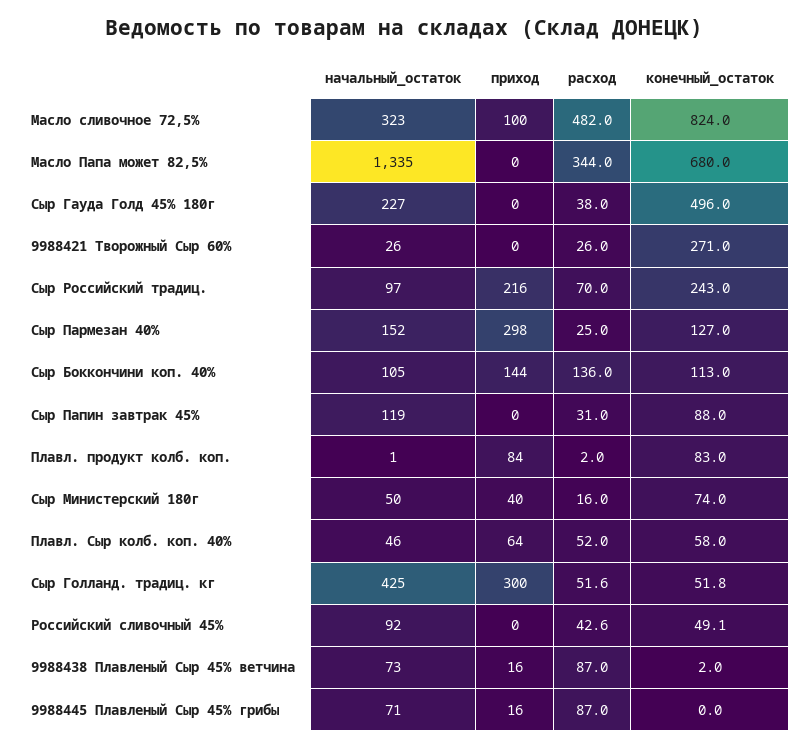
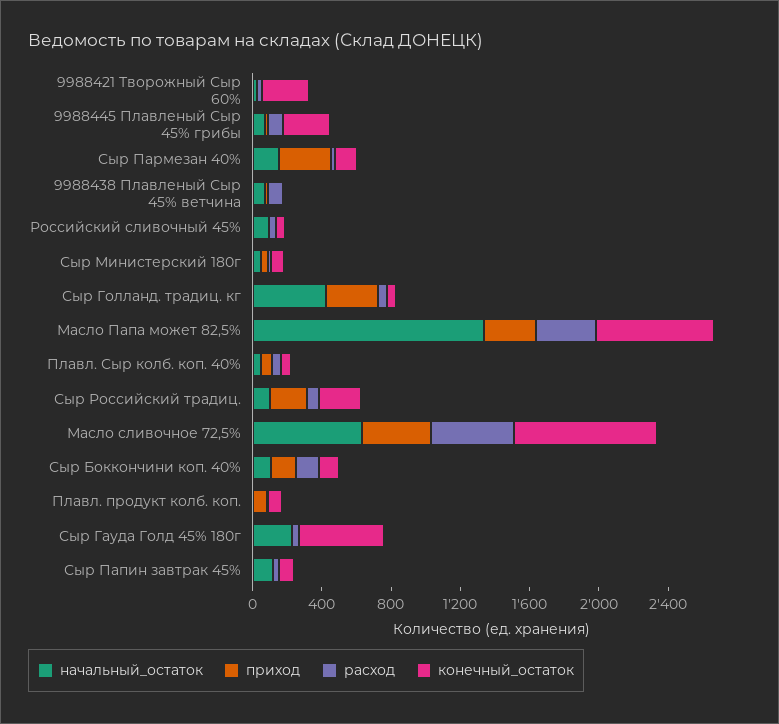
  {
    "начальный_остаток": {
-     "Масло сливочное 72,5%": 323,
+     "Масло сливочное 72,5%": 600,
      "Масло Папа может 82,5%": 1335,
      "Сыр Гауда Голд 45% 180г": 227,
      "9988421 Творожный Сыр 60%": 26,
      "Сыр Российский традиц.": 97,
      "Сыр Пармезан 40%": 152,
      "Сыр Боккончини коп. 40%": 105,
      "Сыр Папин завтрак 45%": 119,
      "Плавл. продукт колб. коп.": 1,
      "Сыр Министерский 180г": 50,
      "Плавл. Сыр колб. коп. 40%": 46,
      "Сыр Голланд. традиц. кг": 425,
      "Российский сливочный 45%": 92,
      "9988438 Плавленый Сыр 45% ветчина": 73,
      "9988445 Плавленый Сыр 45% грибы": 71
    },
    "приход": {
-     "Масло сливочное 72,5%": 100,
+     "Масло сливочное 72,5%": 400,
-     "Масло Папа может 82,5%": 0,
+     "Масло Папа может 82,5%": 300,
      "Сыр Гауда Голд 45% 180г": 0,
      "9988421 Творожный Сыр 60%": 0,
      "Сыр Российский традиц.": 216,
      "Сыр Пармезан 40%": 298,
      "Сыр Боккончини коп. 40%": 144,
      "Сыр Папин завтрак 45%": 0,
      "Плавл. продукт колб. коп.": 84,
      "Сыр Министерский 180г": 40,
      "Плавл. Сыр колб. коп. 40%": 64,
      "Сыр Голланд. традиц. кг": 300,
      "Российский сливочный 45%": 0,
      "9988438 Плавленый Сыр 45% ветчина": 16,
      "9988445 Плавленый Сыр 45% грибы": 16
    },
    "расход": {
      "Масло сливочное 72,5%": 482,
      "Масло Папа может 82,5%": 344,
      "Сыр Гауда Голд 45% 180г": 38,
      "9988421 Творожный Сыр 60%": 26,
      "Сыр Российский традиц.": 70,
      "Сыр Пармезан 40%": 25,
      "Сыр Боккончини коп. 40%": 136,
      "Сыр Папин завтрак 45%": 31,
      "Плавл. продукт колб. коп.": 2,
      "Сыр Министерский 180г": 16,
      "Плавл. Сыр колб. коп. 40%": 52,
      "Сыр Голланд. традиц. кг": 51.6,
      "Российский сливочный 45%": 42.6,
      "9988438 Плавленый Сыр 45% ветчина": 87,
      "9988445 Плавленый Сыр 45% грибы": 87
    },
    "конечный_остаток": {
      "Масло сливочное 72,5%": 824,
      "Масло Папа может 82,5%": 680,
      "Сыр Гауда Голд 45% 180г": 496,
      "9988421 Творожный Сыр 60%": 271,
      "Сыр Российский традиц.": 243,
      "Сыр Пармезан 40%": 127,
      "Сыр Боккончини коп. 40%": 113,
      "Сыр Папин завтрак 45%": 88,
      "Плавл. продукт колб. коп.": 83,
      "Сыр Министерский 180г": 74,
      "Плавл. Сыр колб. коп. 40%": 58,
      "Сыр Голланд. традиц. кг": 51.8,
      "Российский сливочный 45%": 49.1,
      "9988438 Плавленый Сыр 45% ветчина": 2,
-     "9988445 Плавленый Сыр 45% грибы": 0
+     "9988445 Плавленый Сыр 45% грибы": 300
    }
  }

